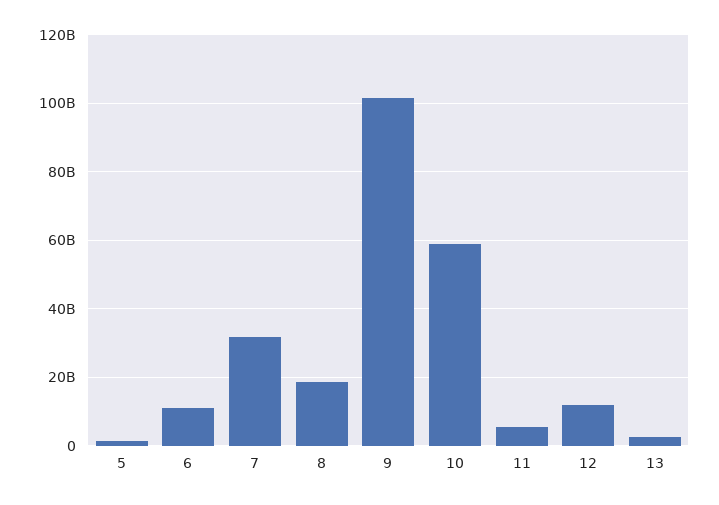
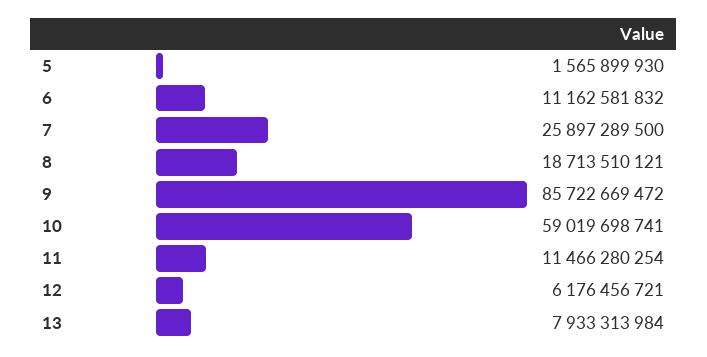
  {
    "5": 1565899930,
    "6": 11162581832,
-   "7": 32000000000,
+   "7": 25897289500,
    "8": 18713510121,
-   "9": 102000000000,
+   "9": 85722669472,
    "10": 59019698741,
-   "11": 6000000000,
+   "11": 11466280254,
-   "12": 12000000000,
+   "12": 6176456721,
-   "13": 2000000000
+   "13": 7933313984
  }

